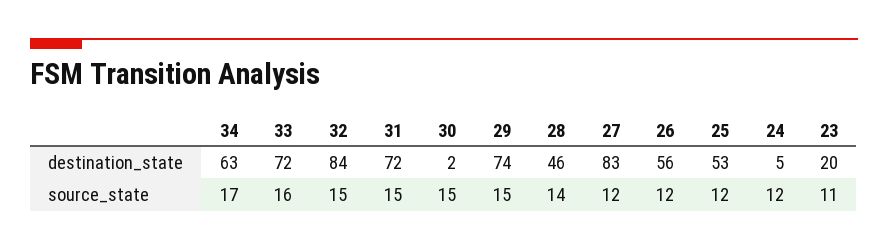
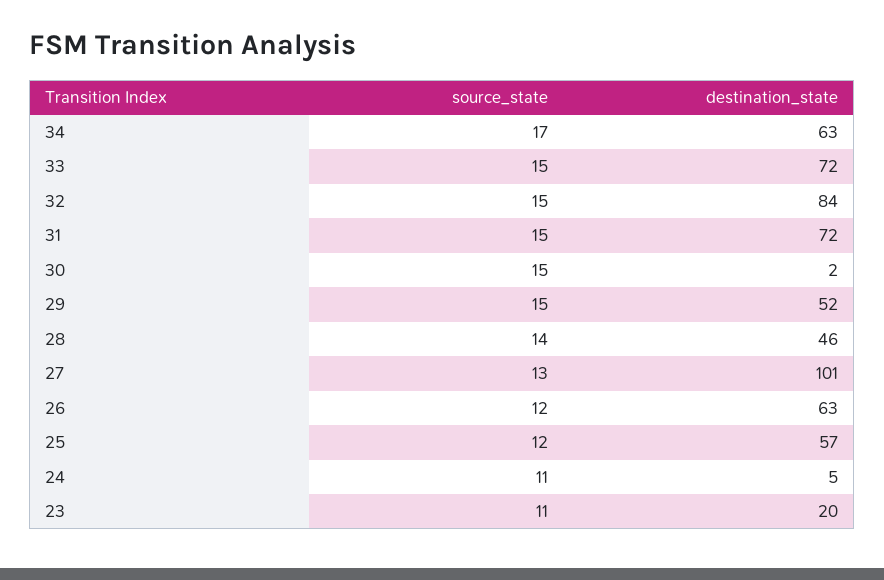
  {
    "34": {
      "destination_state": 63,
      "source_state": 17
    },
    "33": {
      "destination_state": 72,
-     "source_state": 16
+     "source_state": 15
    },
    "32": {
      "destination_state": 84,
      "source_state": 15
    },
    "31": {
      "destination_state": 72,
      "source_state": 15
    },
    "30": {
      "destination_state": 2,
      "source_state": 15
    },
    "29": {
-     "destination_state": 74,
+     "destination_state": 52,
      "source_state": 15
    },
    "28": {
      "destination_state": 46,
      "source_state": 14
    },
    "27": {
-     "destination_state": 83,
+     "destination_state": 101,
-     "source_state": 12
+     "source_state": 13
    },
    "26": {
-     "destination_state": 56,
+     "destination_state": 63,
      "source_state": 12
    },
    "25": {
-     "destination_state": 53,
+     "destination_state": 57,
      "source_state": 12
    },
    "24": {
      "destination_state": 5,
-     "source_state": 12
+     "source_state": 11
    },
    "23": {
      "destination_state": 20,
      "source_state": 11
    }
  }

